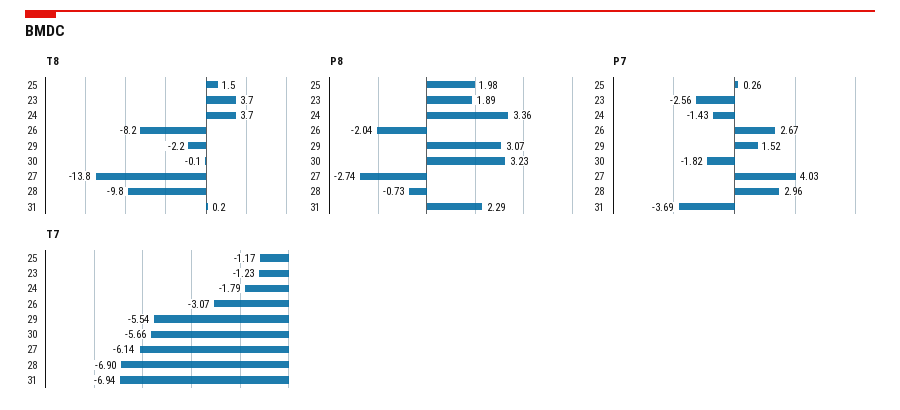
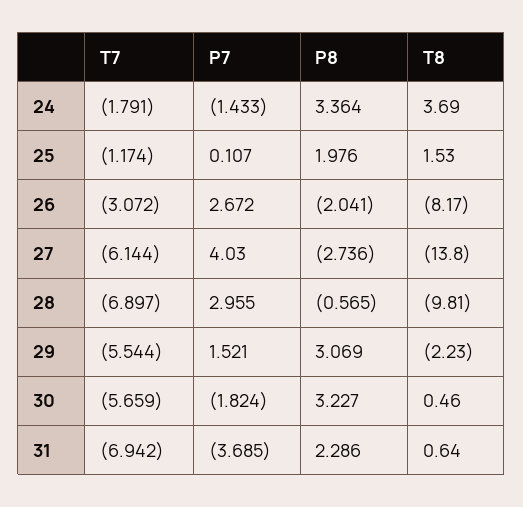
  {
    "T8": {
      "25": 1.53,
-     "23": 3.7,
      "24": 3.69,
      "26": -8.17,
      "29": -2.23,
-     "30": -0.1,
+     "30": 0.46,
      "27": -13.8,
      "28": -9.81,
-     "31": 0.2
+     "31": 0.64
    },
    "P8": {
      "25": 1.976,
-     "23": 1.89,
      "24": 3.364,
      "26": -2.041,
      "29": 3.069,
      "30": 3.227,
      "27": -2.736,
-     "28": -0.73,
+     "28": -0.565,
      "31": 2.286
    },
    "P7": {
-     "25": 0.26,
+     "25": 0.107,
-     "23": -2.56,
      "24": -1.433,
      "26": 2.672,
      "29": 1.521,
      "30": -1.824,
      "27": 4.03,
      "28": 2.955,
      "31": -3.685
    },
    "T7": {
      "25": -1.174,
-     "23": -1.23,
      "24": -1.791,
      "26": -3.072,
      "29": -5.544,
      "30": -5.659,
      "27": -6.144,
      "28": -6.897,
      "31": -6.942
    }
  }

